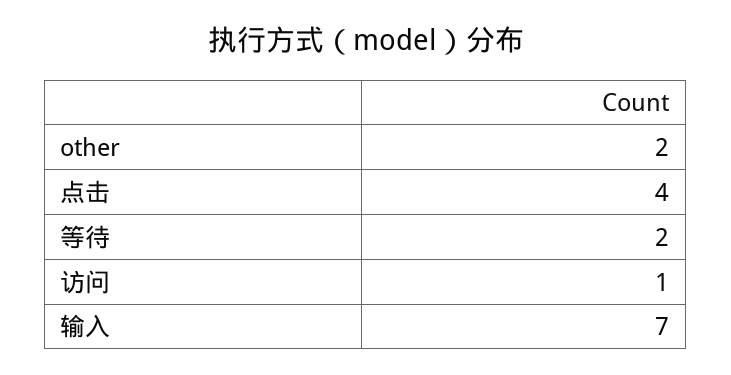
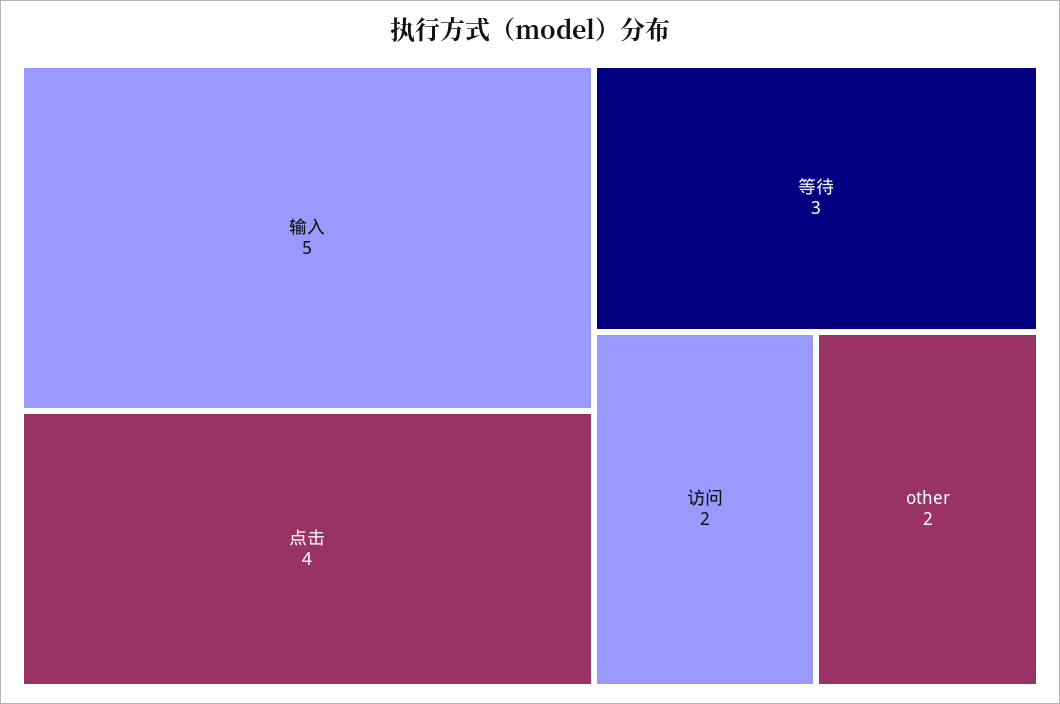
  {
    "other": 2,
    "点击": 4,
-   "等待": 2,
+   "等待": 3,
-   "访问": 1,
+   "访问": 2,
-   "输入": 7
+   "输入": 5
  }

